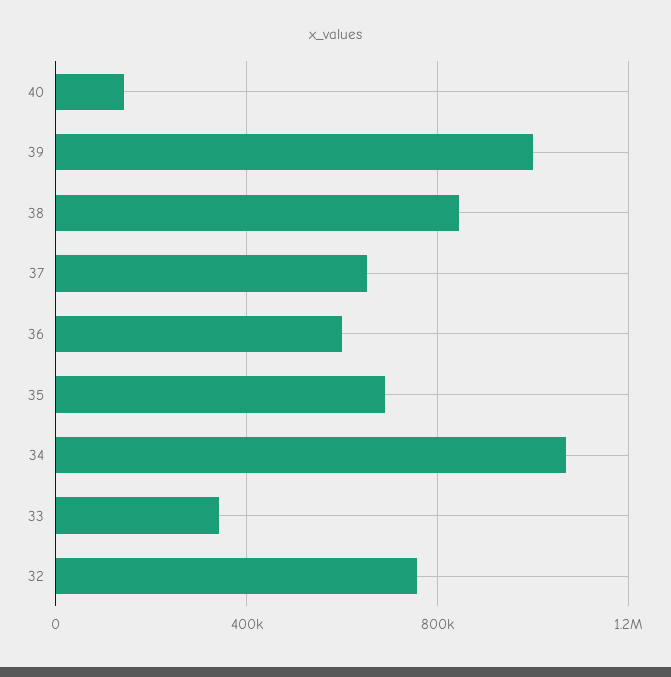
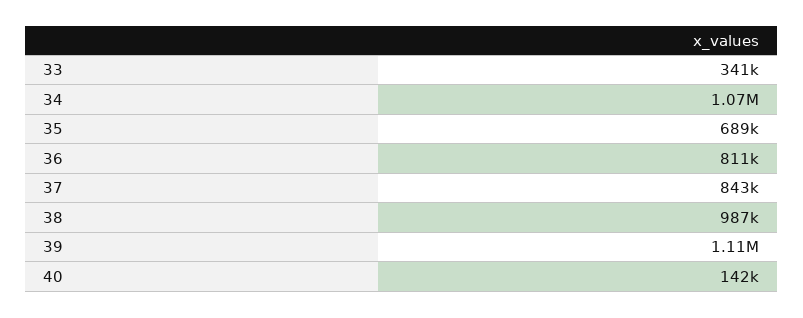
  {
    "40": 142000,
-   "39": 1000000,
+   "39": 1110000,
-   "38": 850000,
+   "38": 987000,
-   "37": 650000,
+   "37": 843000,
-   "36": 600000,
+   "36": 811000,
    "35": 689000,
    "34": 1070000,
-   "33": 341000,
+   "33": 341000
-   "32": 750000
  }

